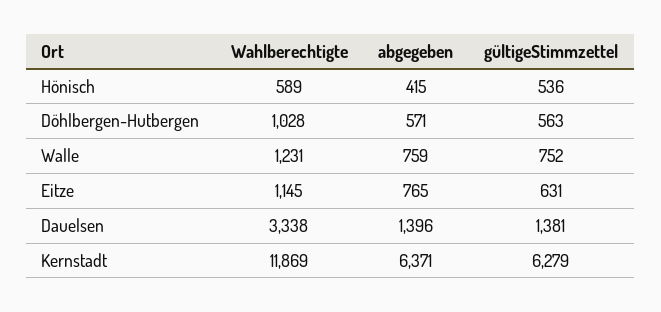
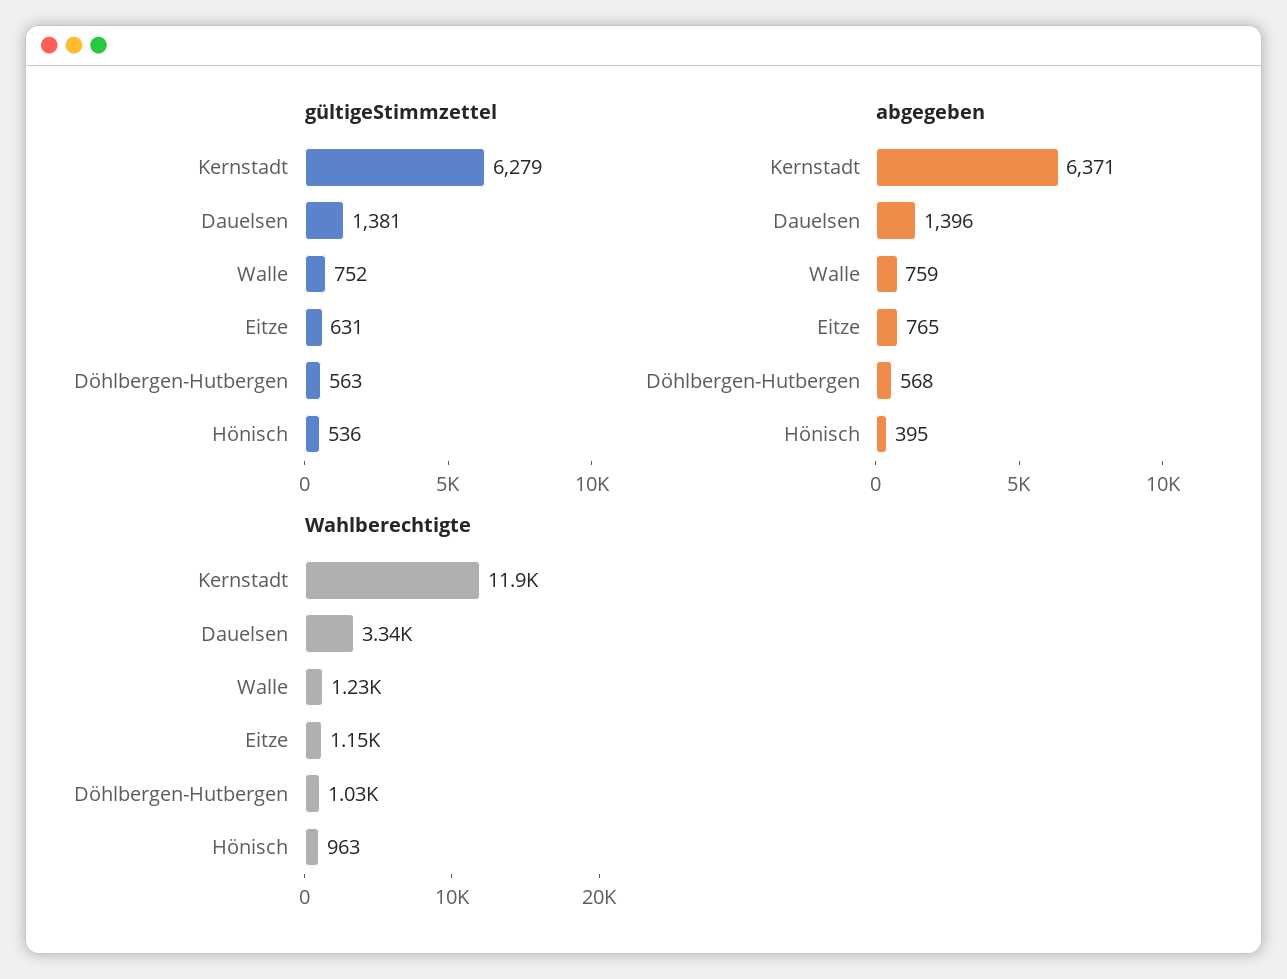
  {
    "Wahlberechtigte": {
-     "Hönisch": 589,
+     "Hönisch": 963,
      "Döhlbergen-Hutbergen": 1028,
      "Walle": 1231,
      "Eitze": 1145,
      "Dauelsen": 3338,
      "Kernstadt": 11869
    },
    "abgegeben": {
-     "Hönisch": 415,
+     "Hönisch": 395,
-     "Döhlbergen-Hutbergen": 571,
+     "Döhlbergen-Hutbergen": 568,
      "Walle": 759,
      "Eitze": 765,
      "Dauelsen": 1396,
      "Kernstadt": 6371
    },
    "gültigeStimmzettel": {
      "Hönisch": 536,
      "Döhlbergen-Hutbergen": 563,
      "Walle": 752,
      "Eitze": 631,
      "Dauelsen": 1381,
      "Kernstadt": 6279
    }
  }

